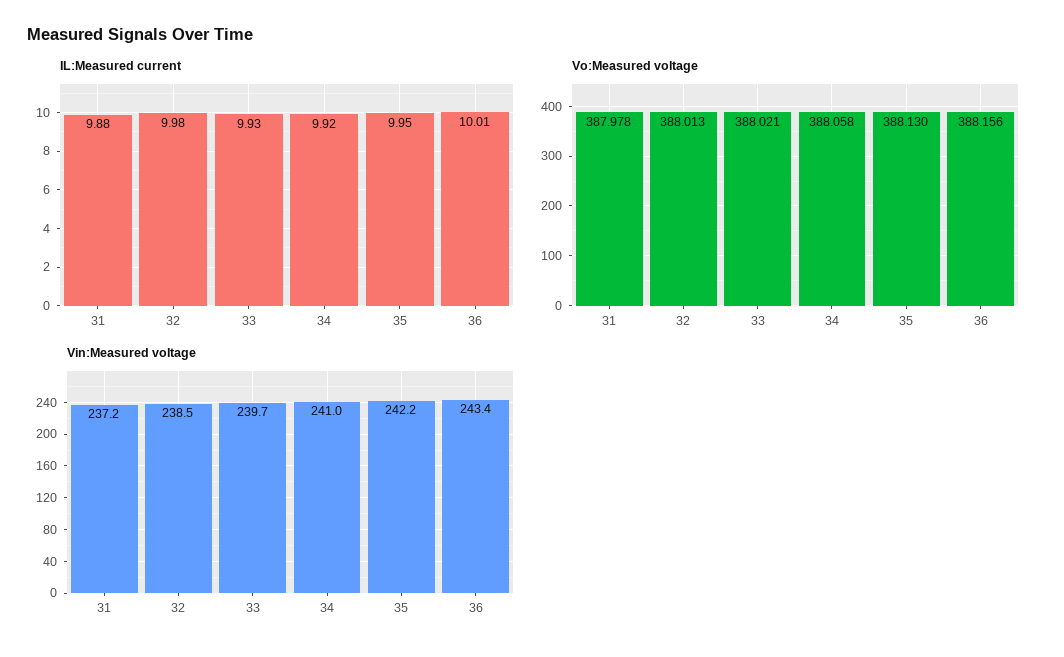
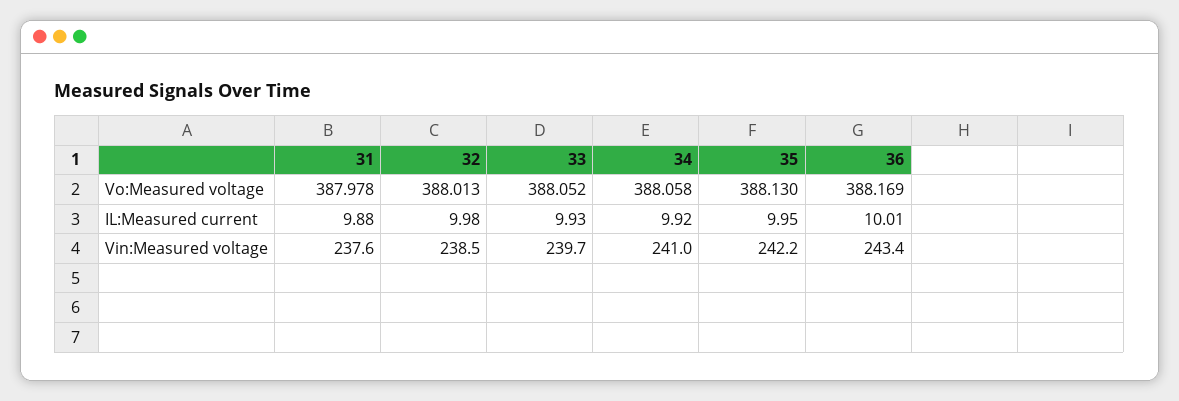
  {
    "IL:Measured current": {
      "31": 9.88,
      "32": 9.98,
      "33": 9.93,
      "34": 9.92,
      "35": 9.95,
      "36": 10.01
    },
    "Vo:Measured voltage": {
      "31": 387.978,
      "32": 388.013,
-     "33": 388.021,
+     "33": 388.052,
      "34": 388.058,
      "35": 388.13,
-     "36": 388.156
+     "36": 388.169
    },
    "Vin:Measured voltage": {
-     "31": 237.2,
+     "31": 237.6,
      "32": 238.5,
      "33": 239.7,
      "34": 241,
      "35": 242.2,
      "36": 243.4
    }
  }

